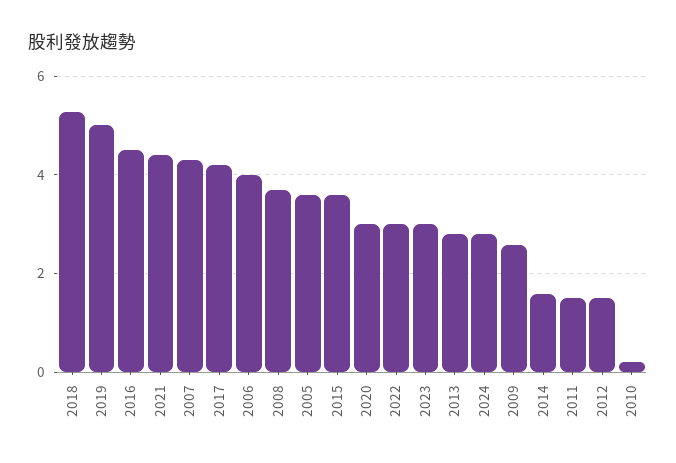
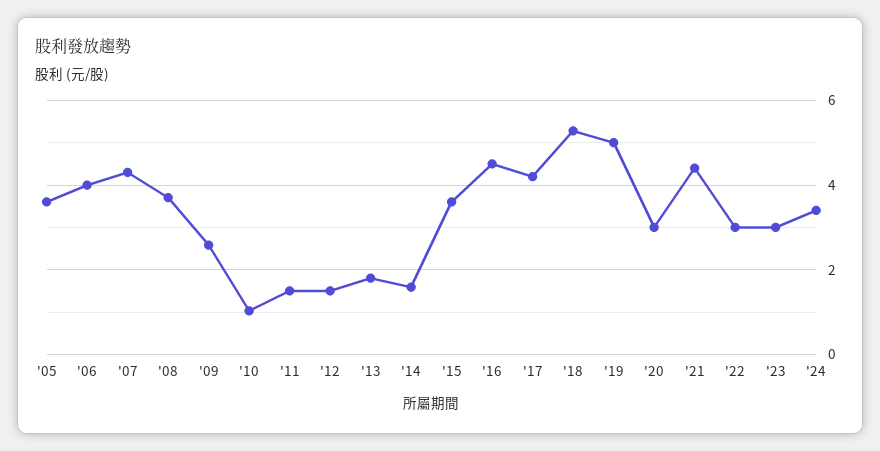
  {
    "2018": 5.2,
    "2019": 5,
    "2016": 4.6,
    "2021": 4.4,
    "2007": 4.4,
    "2017": 4.2,
    "2006": 4,
    "2008": 3.8,
    "2005": 3.6,
    "2015": 3.6,
    "2020": 3,
    "2022": 3,
    "2023": 3,
-   "2013": 2.8,
+   "2013": 1.8,
-   "2024": 2.8,
+   "2024": 3.4,
    "2009": 2.6,
    "2014": 1.6,
    "2011": 1.6,
    "2012": 1.6,
-   "2010": 0.2
+   "2010": 1
  }

